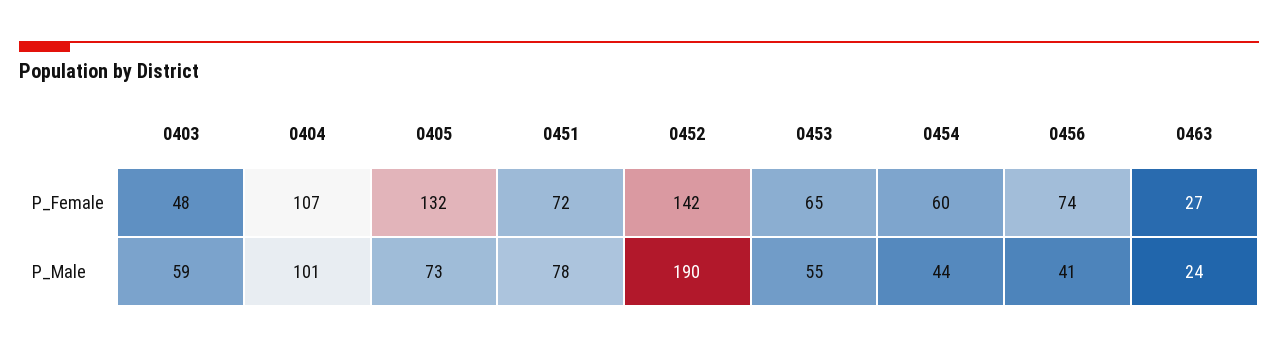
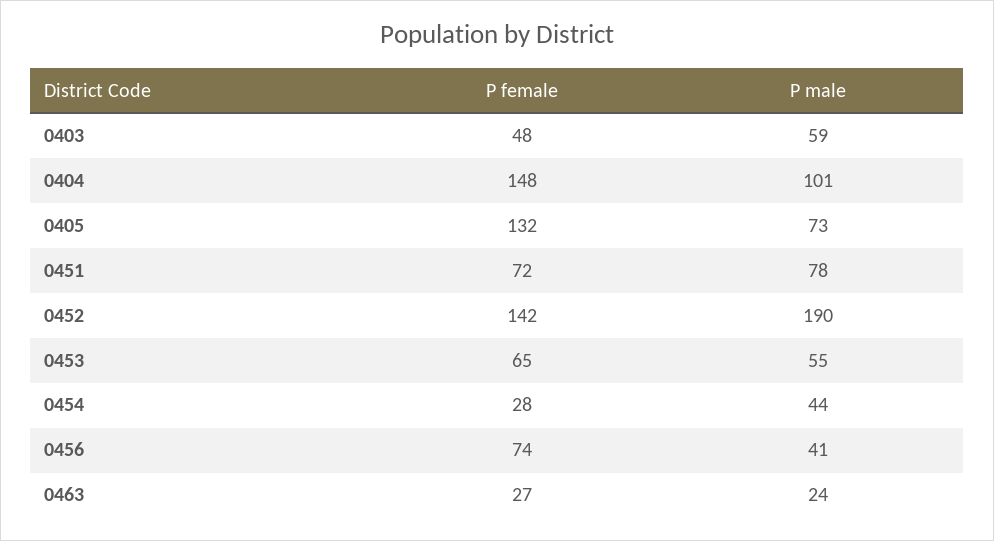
  {
    "0403": {
      "P_Female": 48,
      "P_Male": 59
    },
    "0404": {
-     "P_Female": 107,
+     "P_Female": 148,
      "P_Male": 101
    },
    "0405": {
      "P_Female": 132,
      "P_Male": 73
    },
    "0451": {
      "P_Female": 72,
      "P_Male": 78
    },
    "0452": {
      "P_Female": 142,
      "P_Male": 190
    },
    "0453": {
      "P_Female": 65,
      "P_Male": 55
    },
    "0454": {
-     "P_Female": 60,
+     "P_Female": 28,
      "P_Male": 44
    },
    "0456": {
      "P_Female": 74,
      "P_Male": 41
    },
    "0463": {
      "P_Female": 27,
      "P_Male": 24
    }
  }

